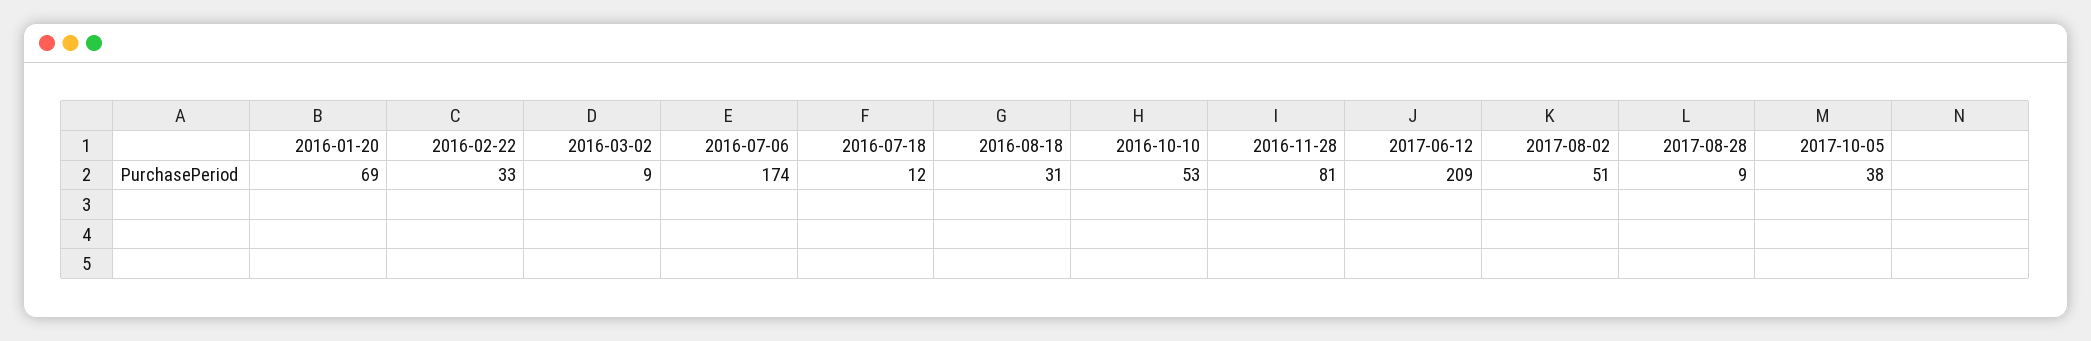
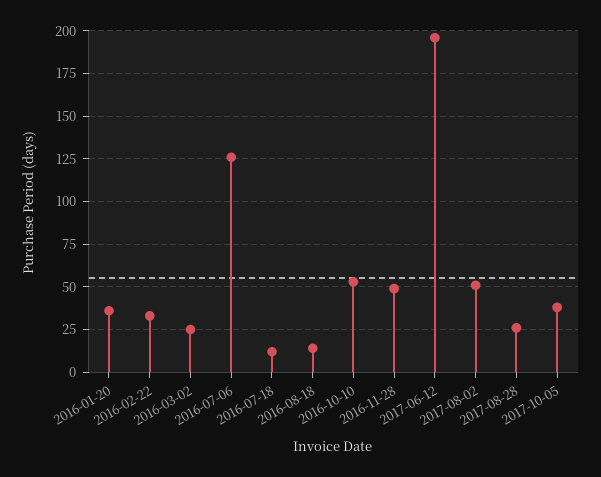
  {
-   "2016-01-20": 69,
+   "2016-01-20": 35,
    "2016-02-22": 33,
-   "2016-03-02": 9,
+   "2016-03-02": 25,
-   "2016-07-06": 174,
+   "2016-07-06": 125,
    "2016-07-18": 12,
-   "2016-08-18": 31,
+   "2016-08-18": 15,
    "2016-10-10": 53,
-   "2016-11-28": 81,
+   "2016-11-28": 50,
-   "2017-06-12": 209,
+   "2017-06-12": 195,
    "2017-08-02": 51,
-   "2017-08-28": 9,
+   "2017-08-28": 25,
    "2017-10-05": 38
  }

